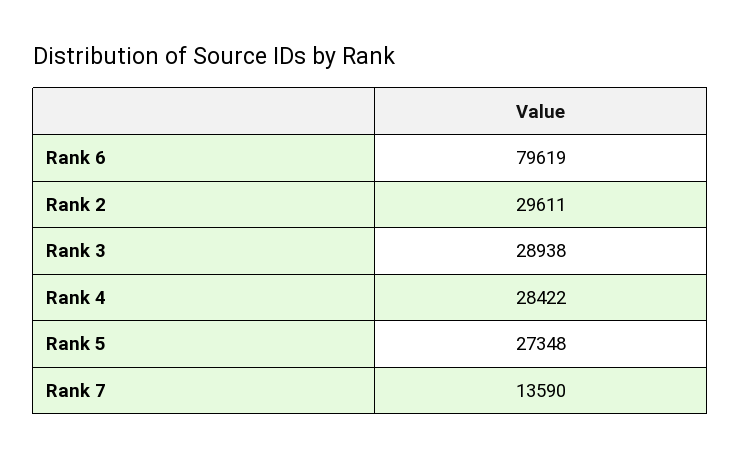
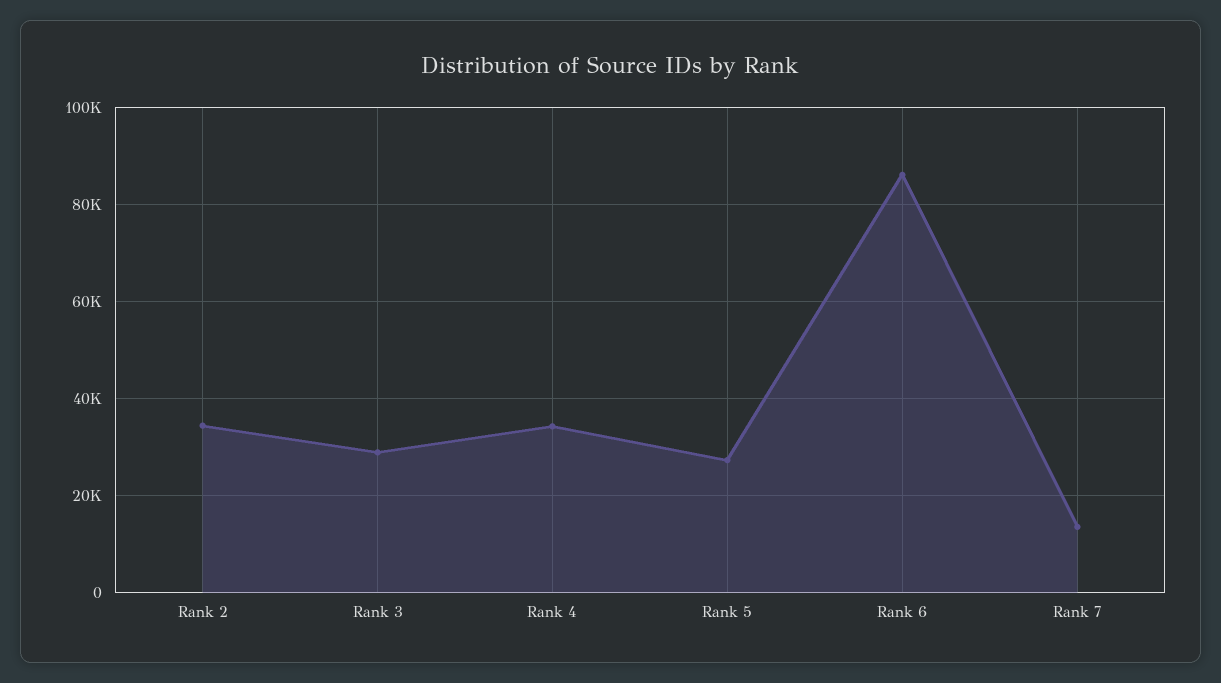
  {
-   "Rank 6": 79619,
+   "Rank 6": 86000,
-   "Rank 2": 29611,
+   "Rank 2": 34000,
    "Rank 3": 28938,
-   "Rank 4": 28422,
+   "Rank 4": 34000,
    "Rank 5": 27348,
    "Rank 7": 13590
  }

